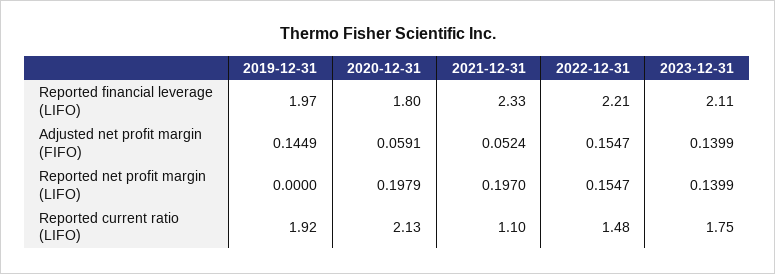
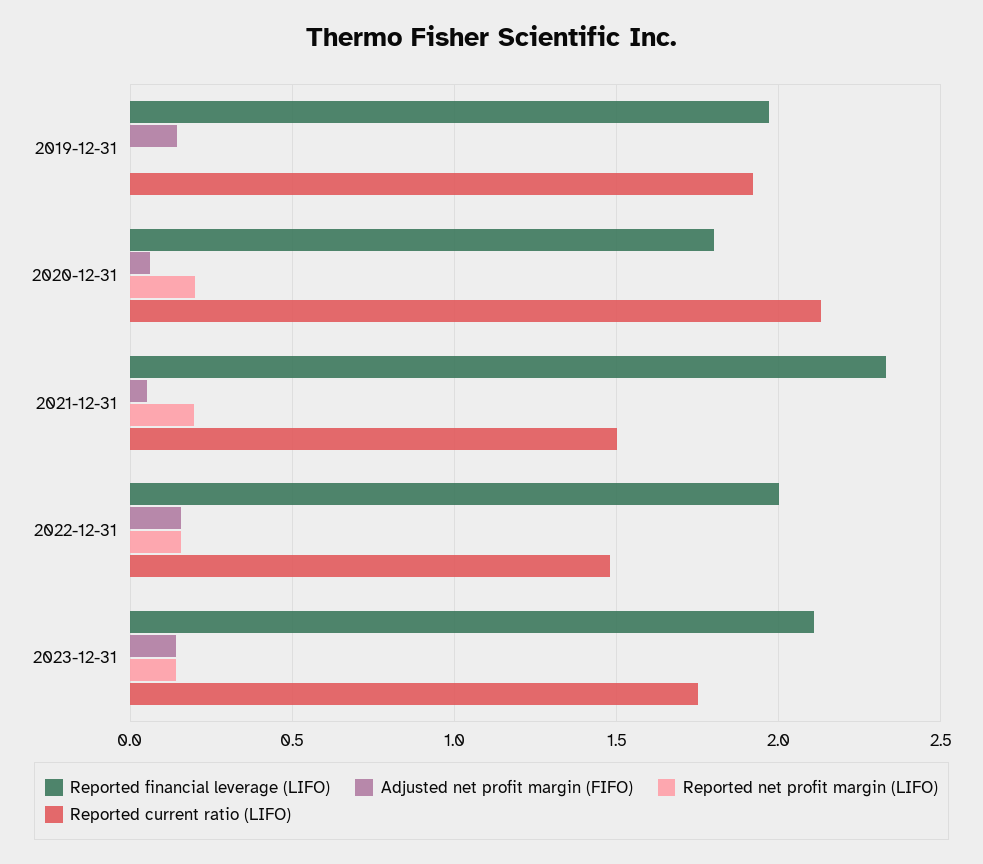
  {
    "Reported financial leverage (LIFO)": {
      "2019-12-31": 1.97,
      "2020-12-31": 1.8,
      "2021-12-31": 2.33,
-     "2022-12-31": 2.21,
+     "2022-12-31": 2,
      "2023-12-31": 2.11
    },
    "Adjusted net profit margin (FIFO)": {
      "2019-12-31": 0.1449,
      "2020-12-31": 0.0591,
      "2021-12-31": 0.0524,
      "2022-12-31": 0.1547,
      "2023-12-31": 0.1399
    },
    "Reported net profit margin (LIFO)": {
      "2019-12-31": 0,
      "2020-12-31": 0.1979,
      "2021-12-31": 0.197,
      "2022-12-31": 0.1547,
      "2023-12-31": 0.1399
    },
    "Reported current ratio (LIFO)": {
      "2019-12-31": 1.92,
      "2020-12-31": 2.13,
-     "2021-12-31": 1.1,
+     "2021-12-31": 1.5,
      "2022-12-31": 1.48,
      "2023-12-31": 1.75
    }
  }

